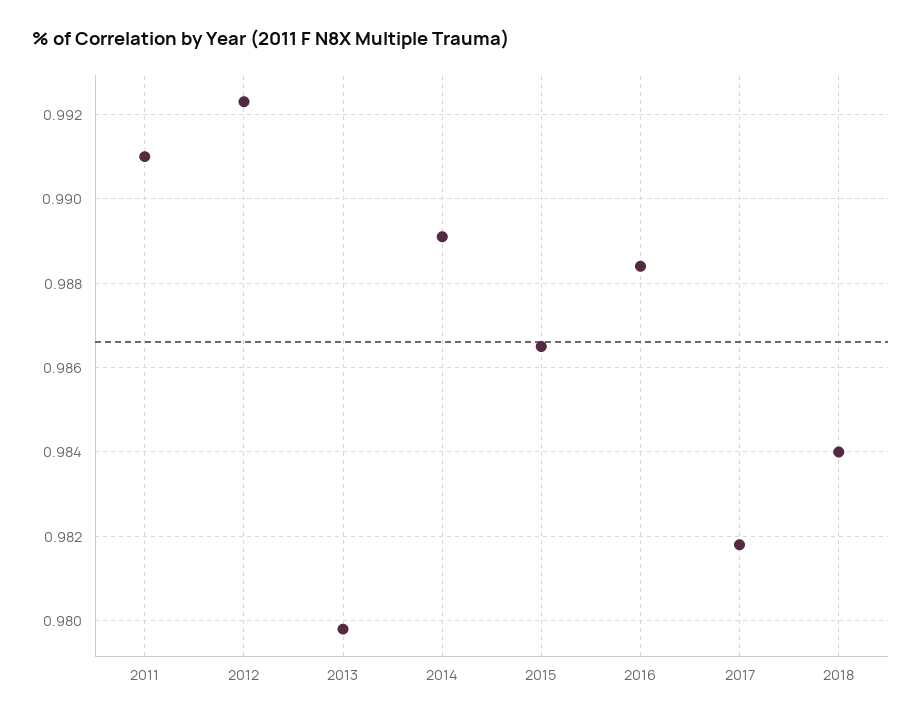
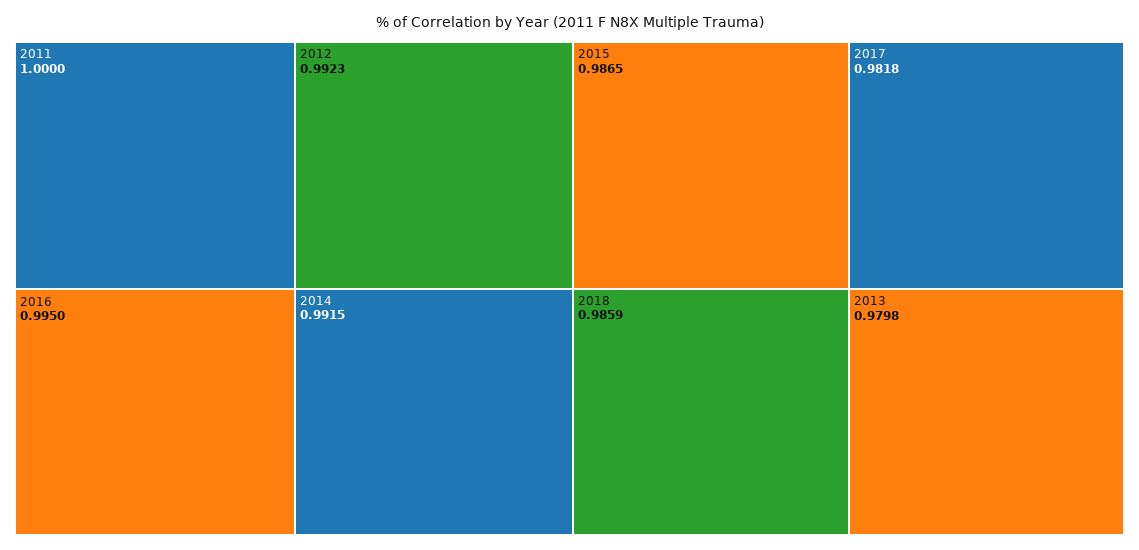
  {
-   "2011": 0.991,
+   "2011": 1,
    "2012": 0.9923,
    "2013": 0.9798,
-   "2014": 0.989,
+   "2014": 0.9915,
    "2015": 0.9865,
-   "2016": 0.9885,
+   "2016": 0.995,
    "2017": 0.9818,
-   "2018": 0.984
+   "2018": 0.9859
  }

